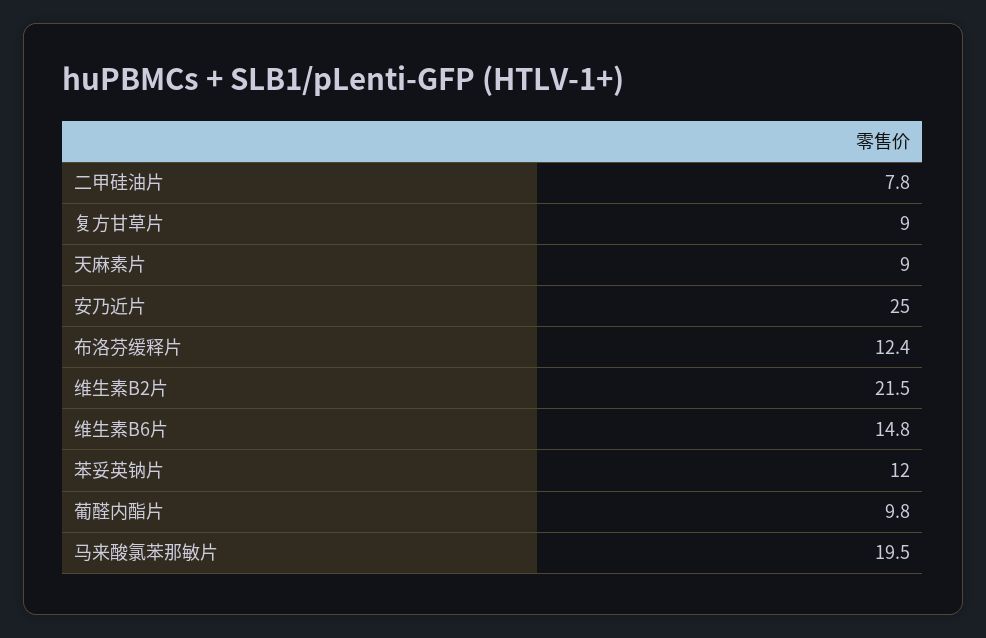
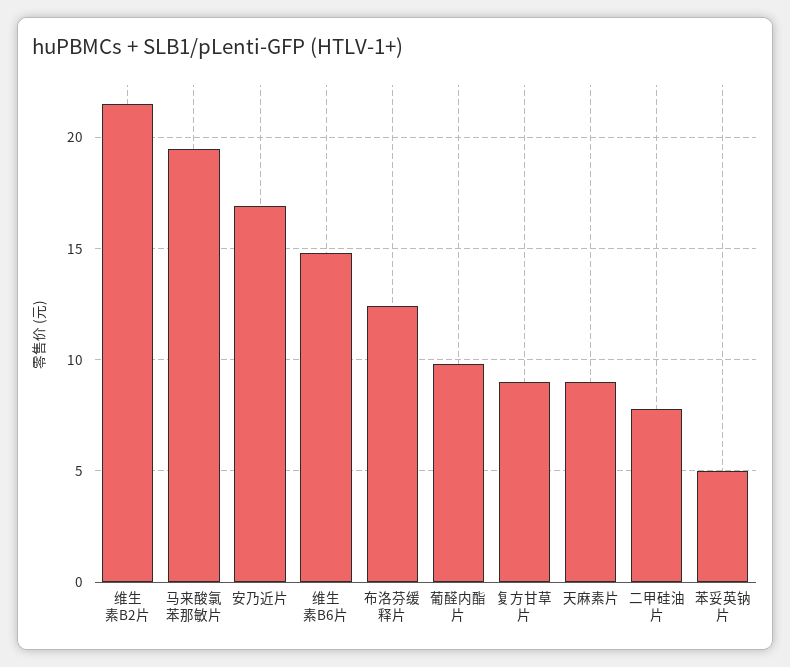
  {
    "二甲硅油片": 7.8,
    "复方甘草片": 9,
    "天麻素片": 9,
-   "安乃近片": 25,
+   "安乃近片": 17,
    "布洛芬缓释片": 12.4,
    "维生素B2片": 21.5,
    "维生素B6片": 14.8,
-   "苯妥英钠片": 12,
+   "苯妥英钠片": 5,
    "葡醛内酯片": 9.8,
    "马来酸氯苯那敏片": 19.5
  }

